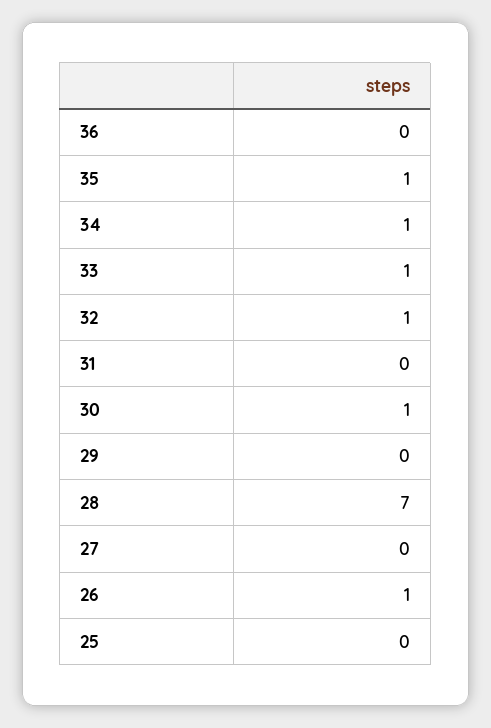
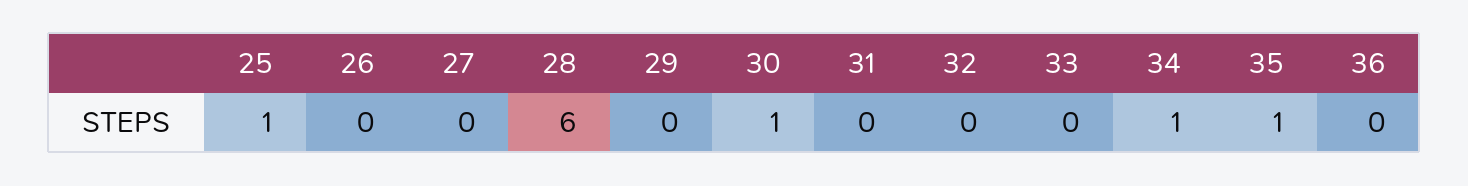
  {
    "36": 0,
    "35": 1,
    "34": 1,
-   "33": 1,
+   "33": 0,
-   "32": 1,
+   "32": 0,
    "31": 0,
    "30": 1,
    "29": 0,
-   "28": 7,
+   "28": 6,
    "27": 0,
-   "26": 1,
+   "26": 0,
-   "25": 0
+   "25": 1
  }

